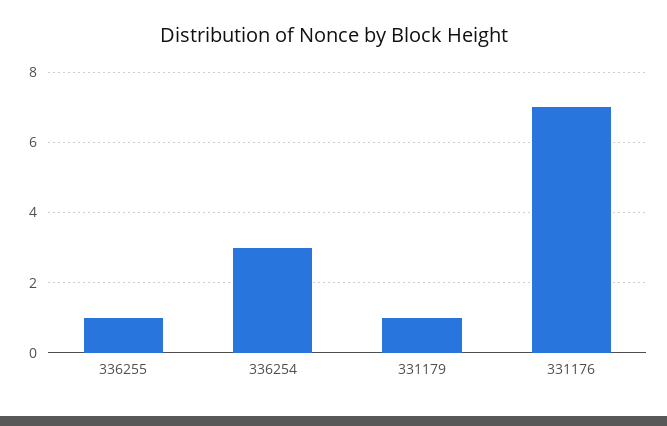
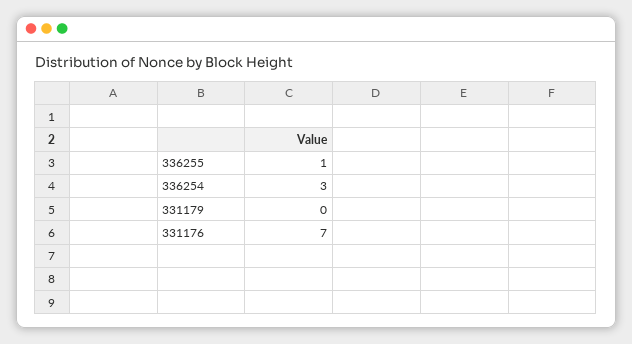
  {
    "336255": 1,
    "336254": 3,
-   "331179": 1,
+   "331179": 0,
    "331176": 7
  }

